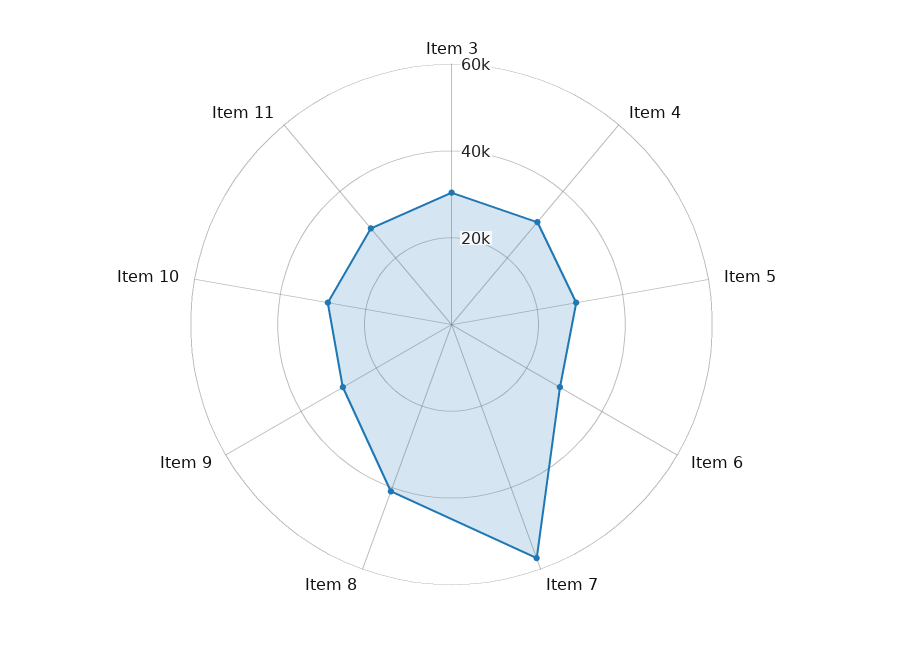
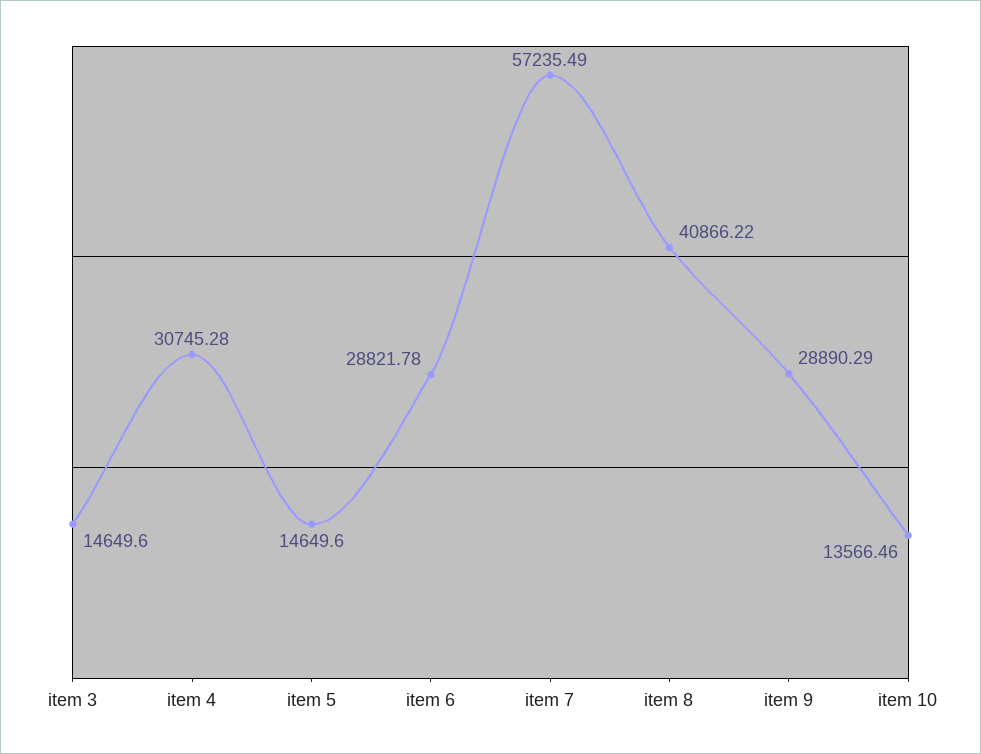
  {
-   "Item 3": 30000,
+   "Item 3": 14649.6,
    "Item 4": 30745.28,
-   "Item 5": 30000,
+   "Item 5": 14649.6,
    "Item 6": 28821.78,
    "Item 7": 57235.49,
    "Item 8": 40866.22,
    "Item 9": 28890.29,
-   "Item 10": 30000,
+   "Item 10": 13566.46
-   "Item 11": 30000
  }

